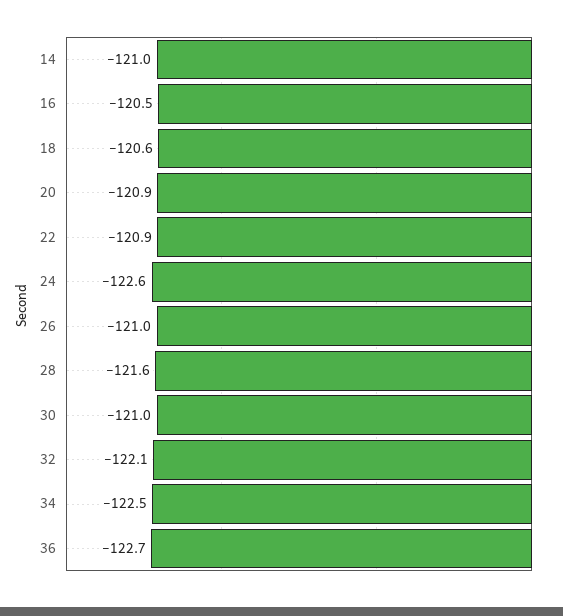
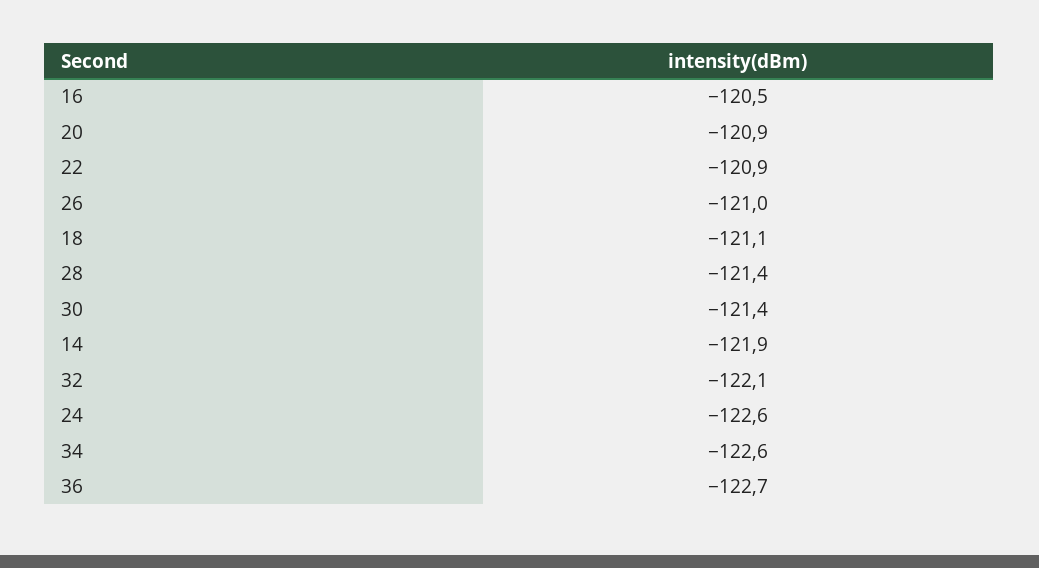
  {
-   "14": -121,
+   "14": -121.9,
    "16": -120.5,
-   "18": -120.6,
+   "18": -121.1,
    "20": -120.9,
    "22": -120.9,
    "24": -122.6,
    "26": -121,
-   "28": -121.6,
+   "28": -121.4,
-   "30": -121,
+   "30": -121.4,
    "32": -122.1,
-   "34": -122.5,
+   "34": -122.6,
    "36": -122.7
  }

